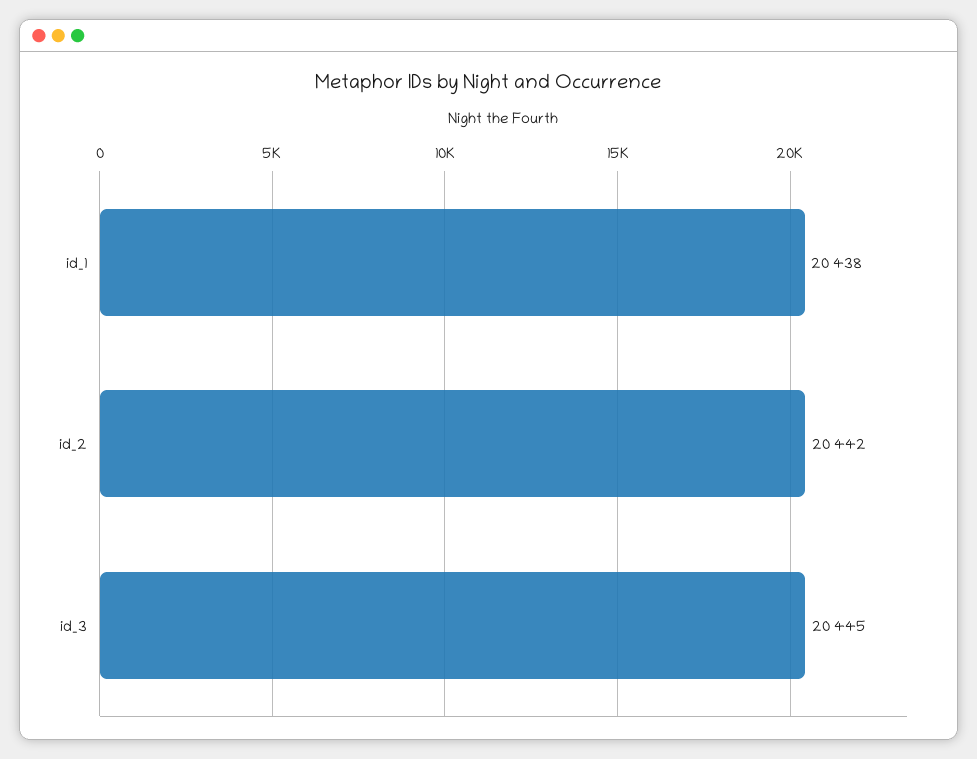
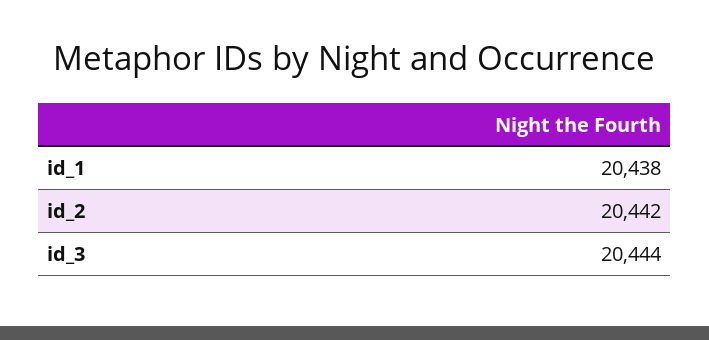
  {
    "id_1": 20438,
    "id_2": 20442,
-   "id_3": 20445
+   "id_3": 20444
  }

